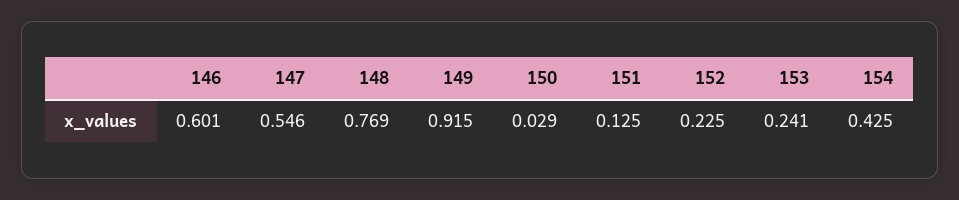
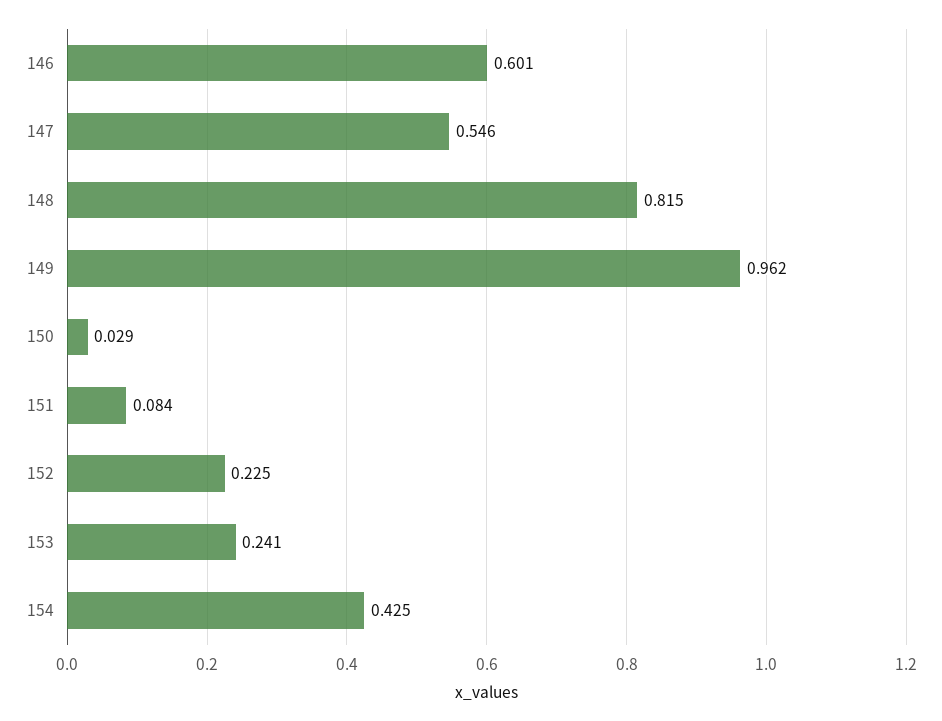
  {
    "146": 0.601,
    "147": 0.546,
-   "148": 0.769,
+   "148": 0.815,
-   "149": 0.915,
+   "149": 0.962,
    "150": 0.029,
-   "151": 0.125,
+   "151": 0.084,
    "152": 0.225,
    "153": 0.241,
    "154": 0.425
  }

